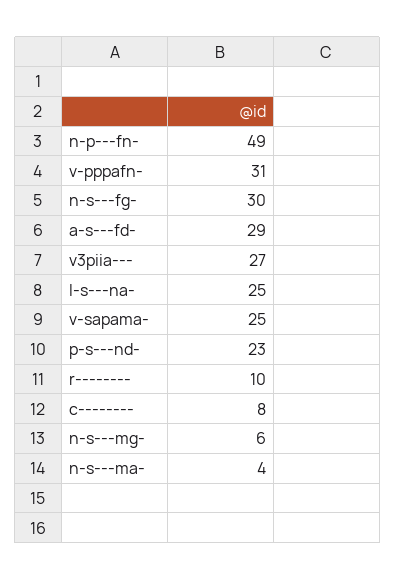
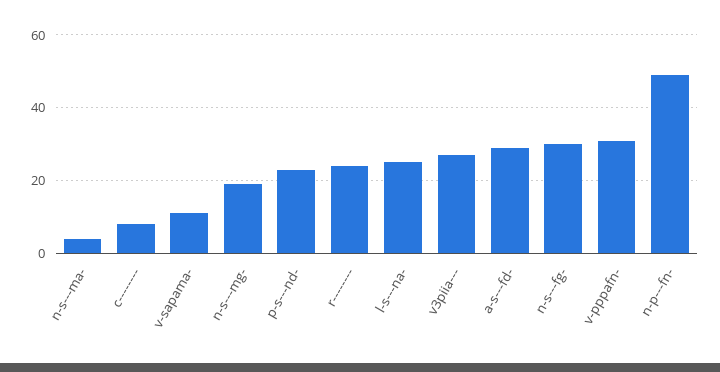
  {
    "n-p---fn-": 49,
    "v-pppafn-": 31,
    "n-s---fg-": 30,
    "a-s---fd-": 29,
    "v3piia---": 27,
    "l-s---na-": 25,
-   "v-sapama-": 25,
+   "v-sapama-": 10,
    "p-s---nd-": 23,
-   "r--------": 10,
+   "r--------": 25,
    "c--------": 8,
-   "n-s---mg-": 6,
+   "n-s---mg-": 20,
    "n-s---ma-": 4
  }

